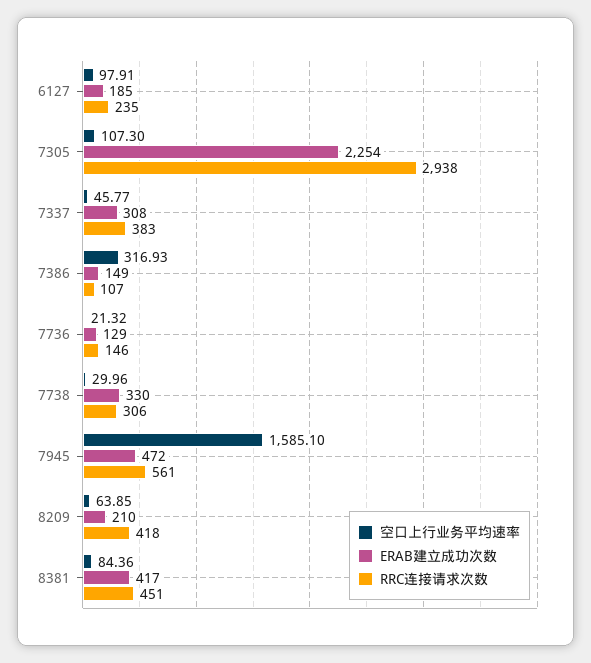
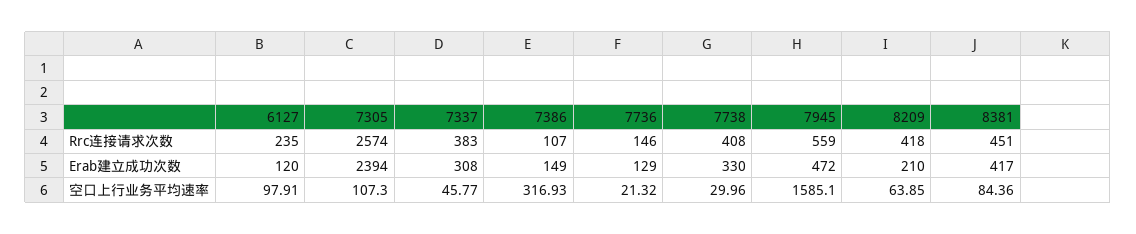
  {
    "空口上行业务平均速率": {
      "6127": 97.91,
      "7305": 107.3,
      "7337": 45.77,
      "7386": 316.93,
      "7736": 21.32,
      "7738": 29.96,
      "7945": 1585.1,
      "8209": 63.85,
      "8381": 84.36
    },
    "ERAB建立成功次数": {
-     "6127": 185,
+     "6127": 120,
-     "7305": 2254,
+     "7305": 2394,
      "7337": 308,
      "7386": 149,
      "7736": 129,
      "7738": 330,
      "7945": 472,
      "8209": 210,
      "8381": 417
    },
    "RRC连接请求次数": {
      "6127": 235,
-     "7305": 2938,
+     "7305": 2574,
      "7337": 383,
      "7386": 107,
      "7736": 146,
-     "7738": 306,
+     "7738": 408,
-     "7945": 561,
+     "7945": 559,
      "8209": 418,
      "8381": 451
    }
  }

